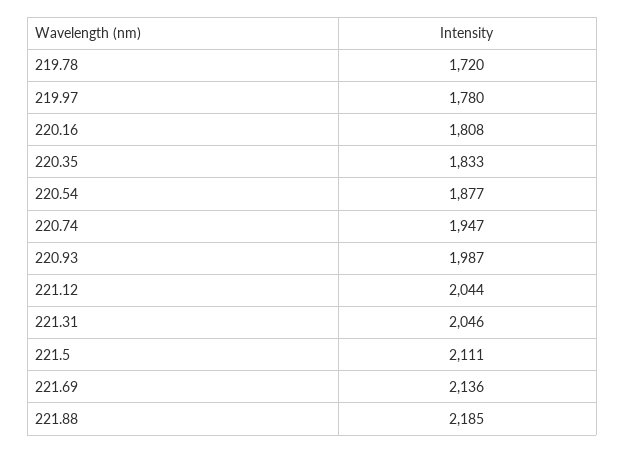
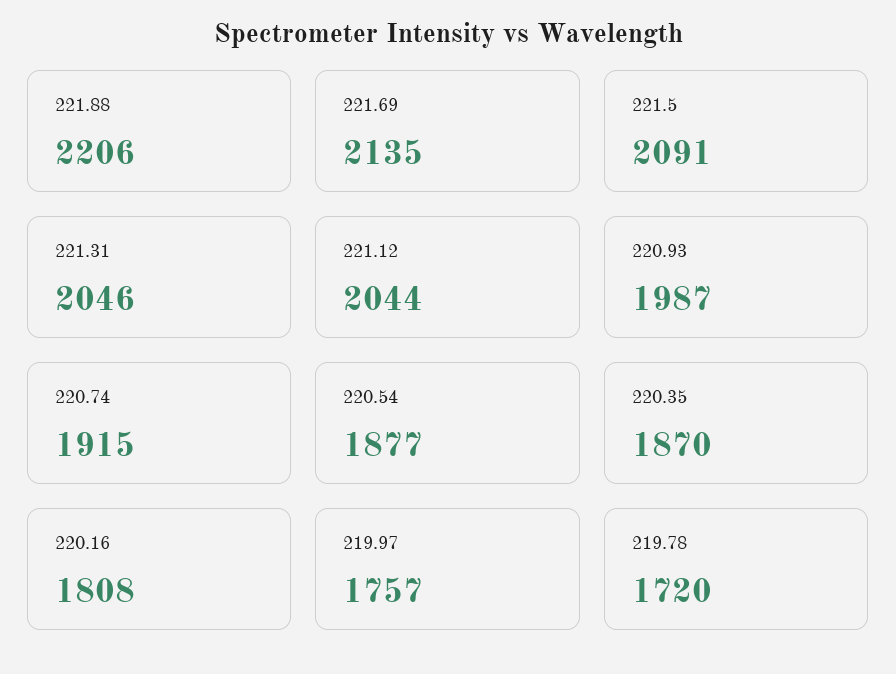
  {
    "219.78": 1720,
-   "219.97": 1780,
+   "219.97": 1757,
    "220.16": 1808,
-   "220.35": 1833,
+   "220.35": 1870,
    "220.54": 1877,
-   "220.74": 1947,
+   "220.74": 1915,
    "220.93": 1987,
    "221.12": 2044,
    "221.31": 2046,
-   "221.5": 2111,
+   "221.5": 2091,
-   "221.69": 2136,
+   "221.69": 2135,
-   "221.88": 2185
+   "221.88": 2206
  }

